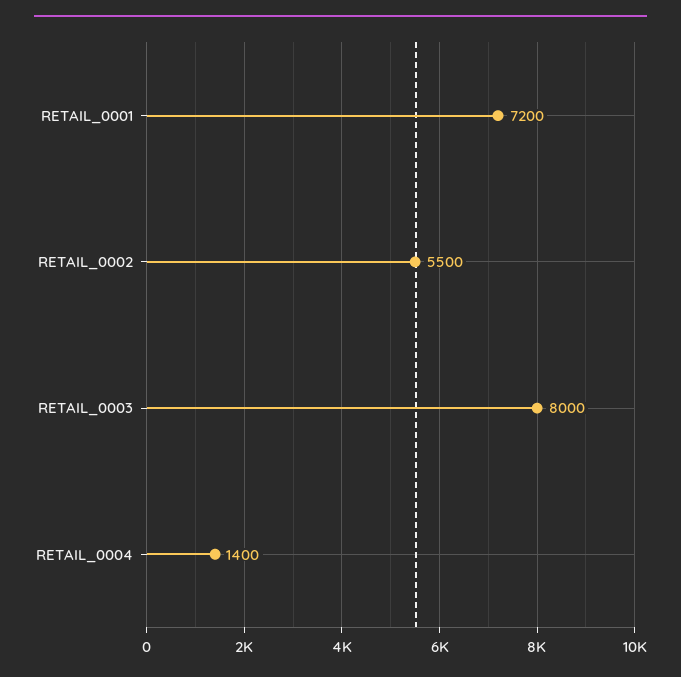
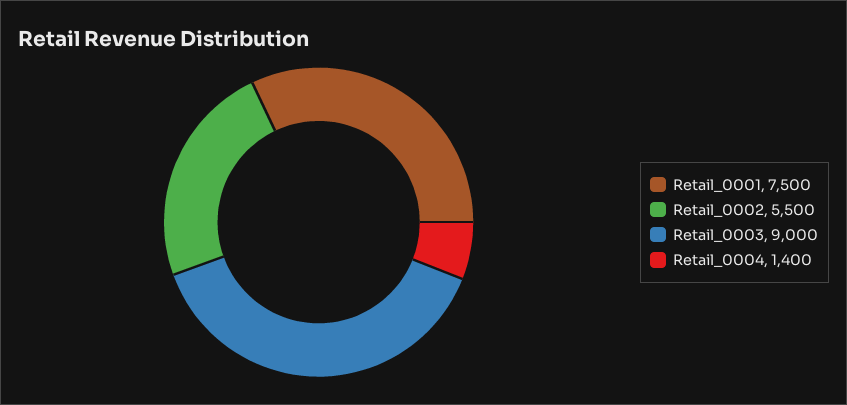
  {
-   "RETAIL_0001": 7200,
+   "RETAIL_0001": 7500,
    "RETAIL_0002": 5500,
-   "RETAIL_0003": 8000,
+   "RETAIL_0003": 9000,
    "RETAIL_0004": 1400
  }

